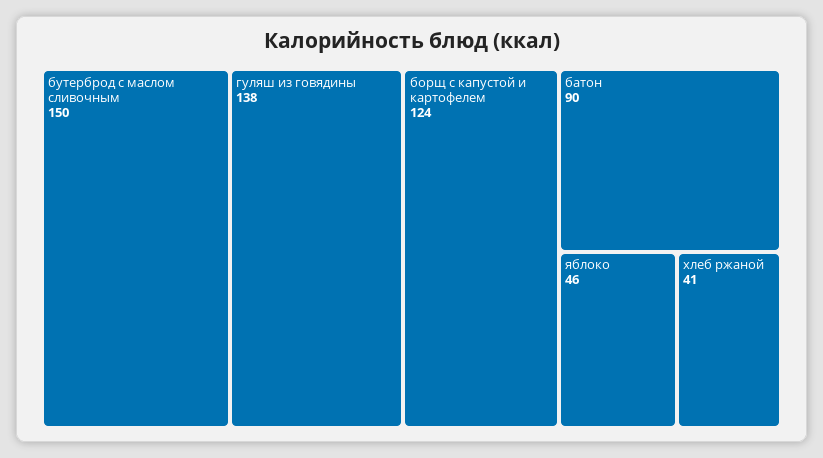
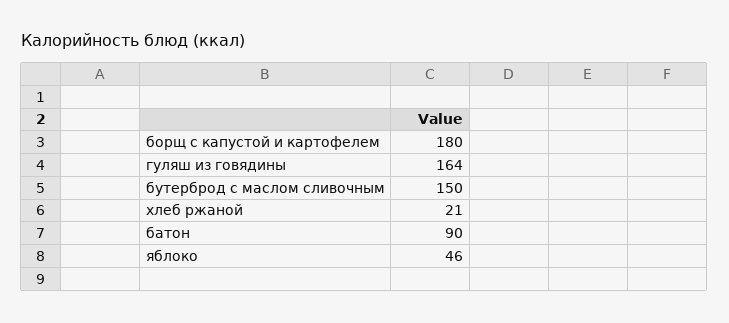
  {
    "бутерброд с маслом сливочным": 150,
-   "гуляш из говядины": 138,
+   "гуляш из говядины": 164,
-   "борщ с капустой и картофелем": 124,
+   "борщ с капустой и картофелем": 180,
    "батон": 90,
    "яблоко": 46,
-   "хлеб ржаной": 41
+   "хлеб ржаной": 21
  }

